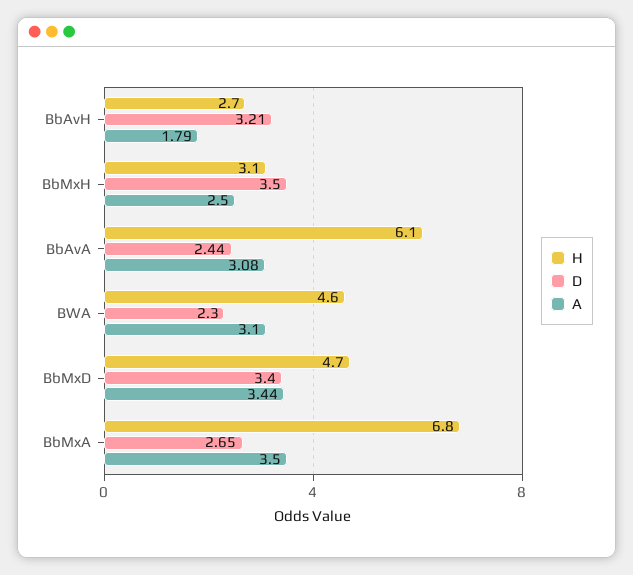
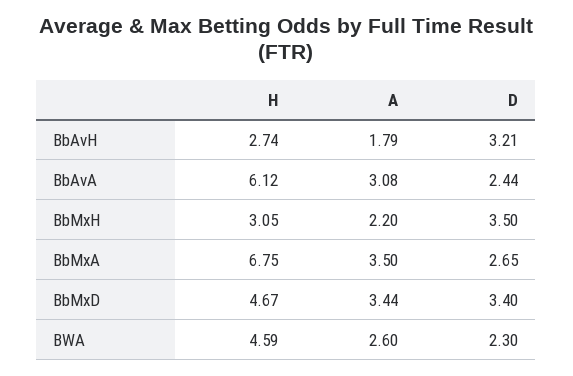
  {
    "H": {
      "BbAvH": 2.74,
      "BbMxH": 3.05,
      "BbAvA": 6.12,
      "BWA": 4.59,
      "BbMxD": 4.67,
      "BbMxA": 6.75
    },
    "D": {
      "BbAvH": 3.21,
      "BbMxH": 3.5,
      "BbAvA": 2.44,
      "BWA": 2.3,
      "BbMxD": 3.4,
      "BbMxA": 2.65
    },
    "A": {
      "BbAvH": 1.79,
-     "BbMxH": 2.5,
+     "BbMxH": 2.2,
      "BbAvA": 3.08,
-     "BWA": 3.1,
+     "BWA": 2.6,
      "BbMxD": 3.44,
      "BbMxA": 3.5
    }
  }

